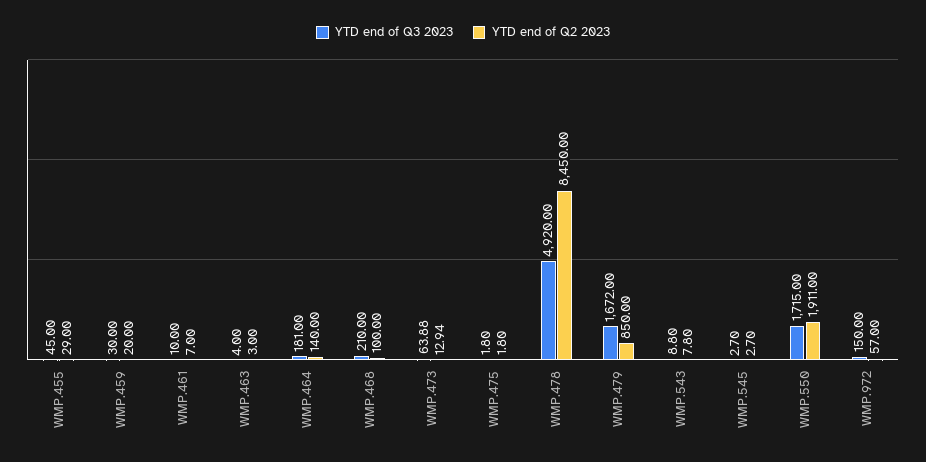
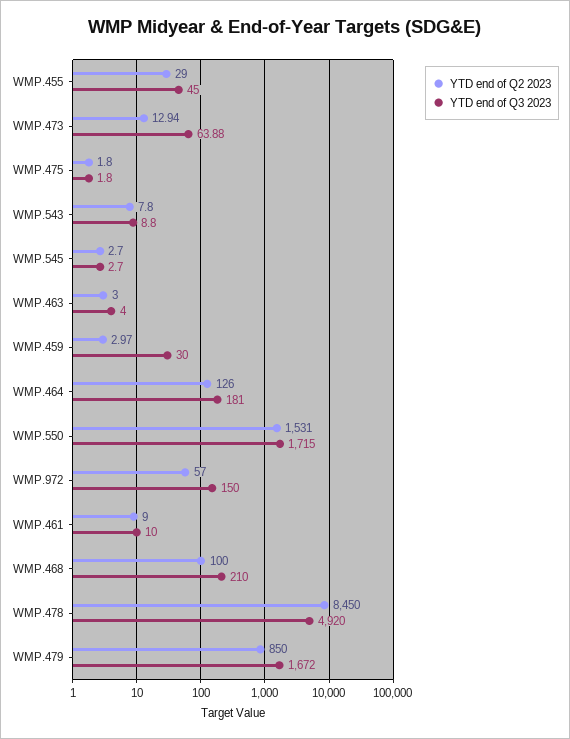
  {
    "YTD end of Q3 2023": {
      "WMP.455": 45,
      "WMP.459": 30,
      "WMP.461": 10,
      "WMP.463": 4,
      "WMP.464": 181,
      "WMP.468": 210,
      "WMP.473": 63.88,
      "WMP.475": 1.8,
      "WMP.478": 4920,
      "WMP.479": 1672,
      "WMP.543": 8.8,
      "WMP.545": 2.7,
      "WMP.550": 1715,
      "WMP.972": 150
    },
    "YTD end of Q2 2023": {
      "WMP.455": 29,
-     "WMP.459": 20,
+     "WMP.459": 2.97,
-     "WMP.461": 7,
+     "WMP.461": 9,
      "WMP.463": 3,
-     "WMP.464": 140,
+     "WMP.464": 126,
      "WMP.468": 100,
      "WMP.473": 12.94,
      "WMP.475": 1.8,
      "WMP.478": 8450,
      "WMP.479": 850,
      "WMP.543": 7.8,
      "WMP.545": 2.7,
-     "WMP.550": 1911,
+     "WMP.550": 1531,
      "WMP.972": 57
    }
  }

